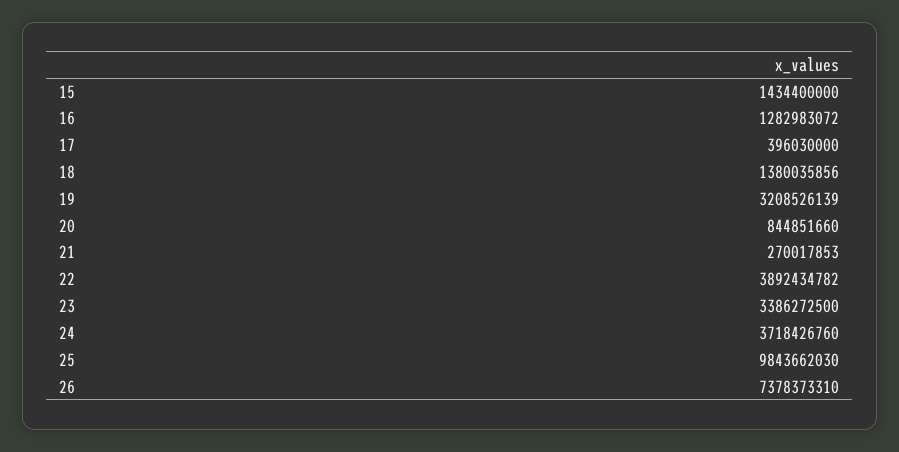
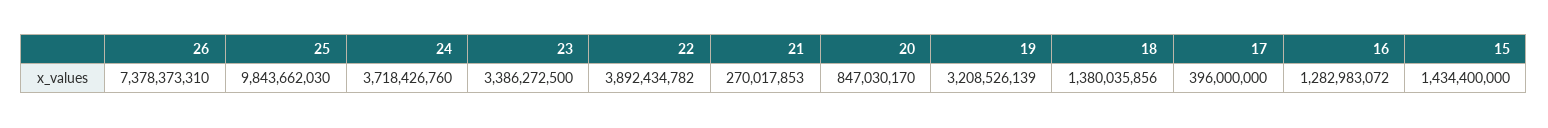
  {
    "15": 1434400000,
    "16": 1282983072,
-   "17": 396030000,
+   "17": 396000000,
    "18": 1380035856,
    "19": 3208526139,
-   "20": 844851660,
+   "20": 847030170,
    "21": 270017853,
    "22": 3892434782,
    "23": 3386272500,
    "24": 3718426760,
    "25": 9843662030,
    "26": 7378373310
  }

